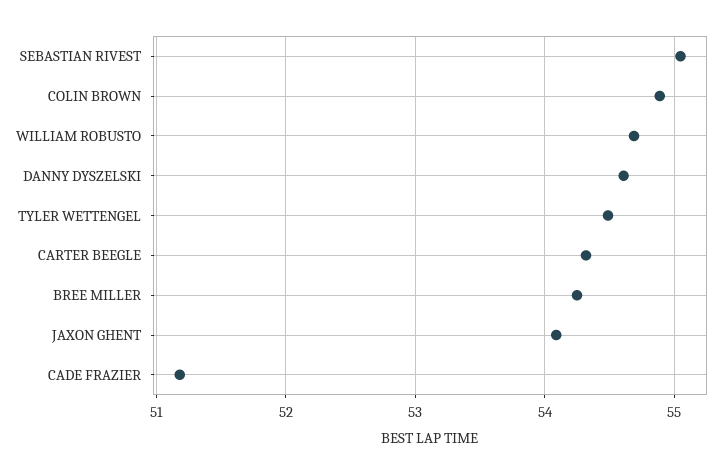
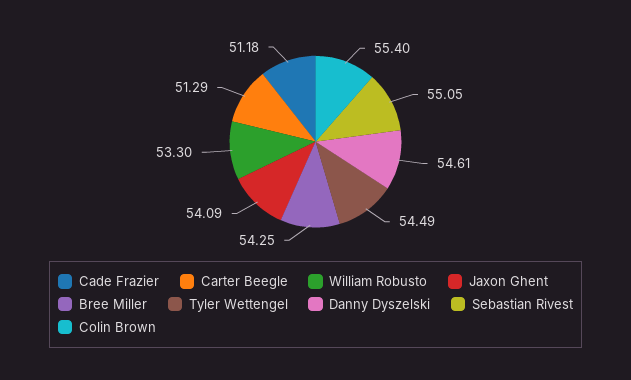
  {
    "SEBASTIAN RIVEST": 55.05,
-   "COLIN BROWN": 54.9,
+   "COLIN BROWN": 55.4,
-   "WILLIAM ROBUSTO": 54.7,
+   "WILLIAM ROBUSTO": 53.3,
    "DANNY DYSZELSKI": 54.61,
    "TYLER WETTENGEL": 54.49,
-   "CARTER BEEGLE": 54.3,
+   "CARTER BEEGLE": 51.29,
    "BREE MILLER": 54.25,
    "JAXON GHENT": 54.09,
    "CADE FRAZIER": 51.18
  }

